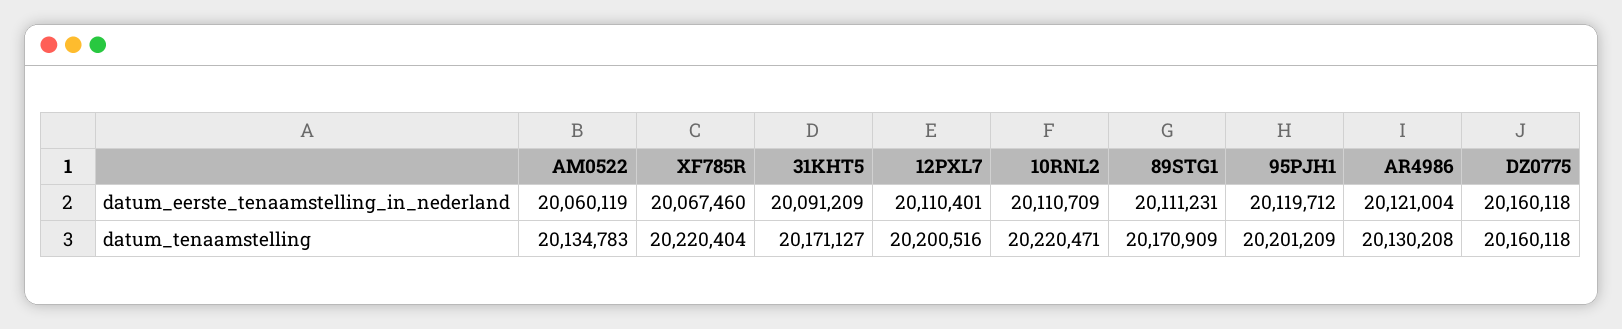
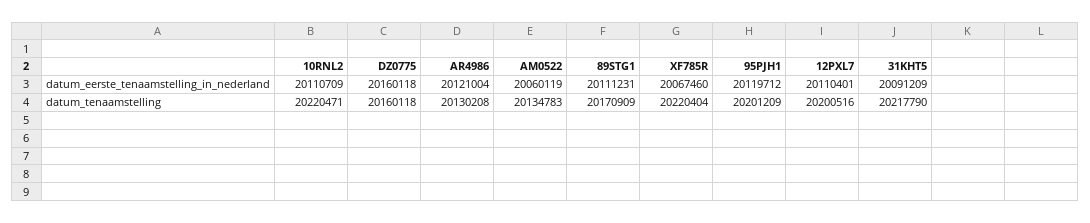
  {
    "AM0522": {
      "datum_eerste_tenaamstelling_in_nederland": 20060119,
      "datum_tenaamstelling": 20134783
    },
    "XF785R": {
      "datum_eerste_tenaamstelling_in_nederland": 20067460,
      "datum_tenaamstelling": 20220404
    },
    "31KHT5": {
      "datum_eerste_tenaamstelling_in_nederland": 20091209,
-     "datum_tenaamstelling": 20171127
+     "datum_tenaamstelling": 20217790
    },
    "12PXL7": {
      "datum_eerste_tenaamstelling_in_nederland": 20110401,
      "datum_tenaamstelling": 20200516
    },
    "10RNL2": {
      "datum_eerste_tenaamstelling_in_nederland": 20110709,
      "datum_tenaamstelling": 20220471
    },
    "89STG1": {
      "datum_eerste_tenaamstelling_in_nederland": 20111231,
      "datum_tenaamstelling": 20170909
    },
    "95PJH1": {
      "datum_eerste_tenaamstelling_in_nederland": 20119712,
      "datum_tenaamstelling": 20201209
    },
    "AR4986": {
      "datum_eerste_tenaamstelling_in_nederland": 20121004,
      "datum_tenaamstelling": 20130208
    },
    "DZ0775": {
      "datum_eerste_tenaamstelling_in_nederland": 20160118,
      "datum_tenaamstelling": 20160118
    }
  }

